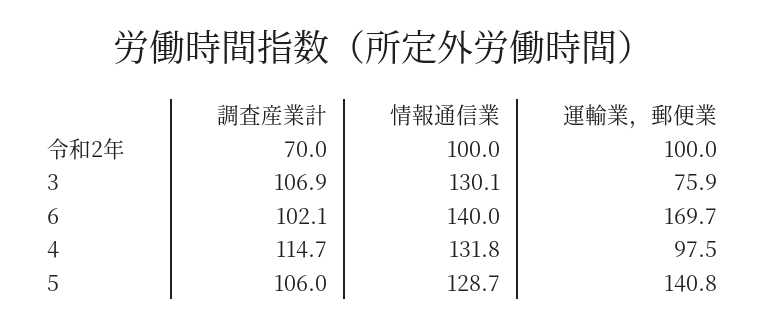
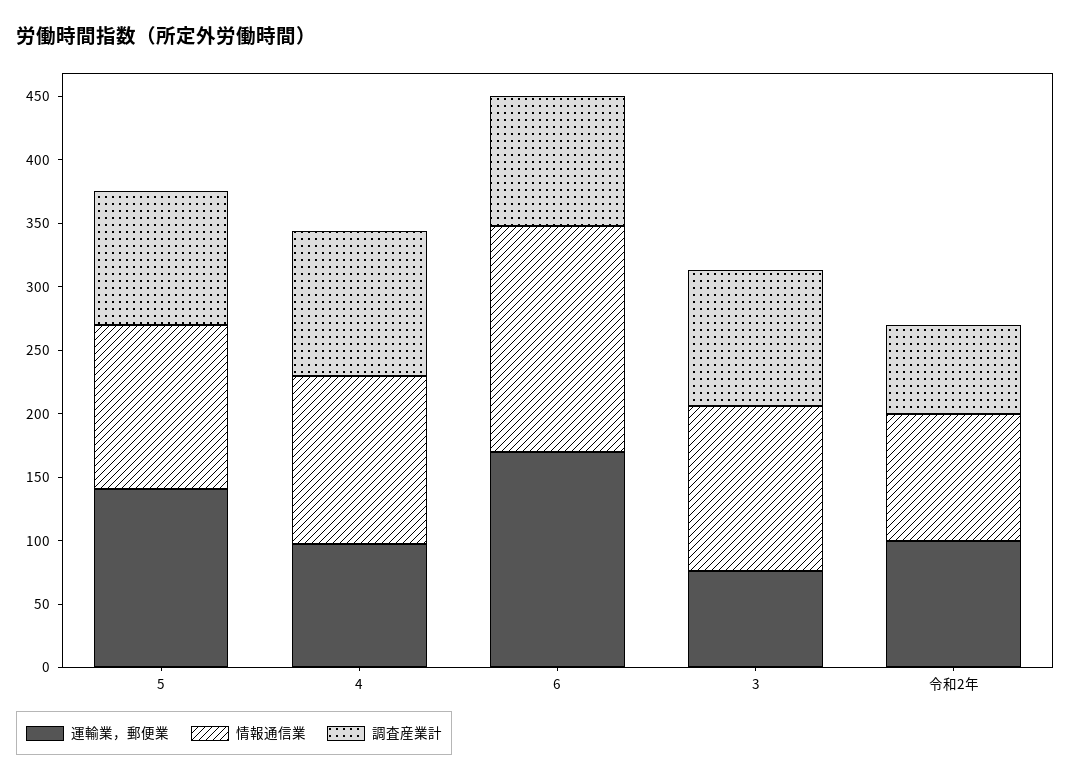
  {
    "調査産業計": {
      "令和2年": 70,
      "3": 106.9,
      "6": 102.1,
      "4": 114.7,
      "5": 106
    },
    "情報通信業": {
      "令和2年": 100,
      "3": 130.1,
-     "6": 140,
+     "6": 180,
      "4": 131.8,
      "5": 128.7
    },
    "運輸業，郵便業": {
      "令和2年": 100,
      "3": 75.9,
      "6": 169.7,
      "4": 97.5,
      "5": 140.8
    }
  }

